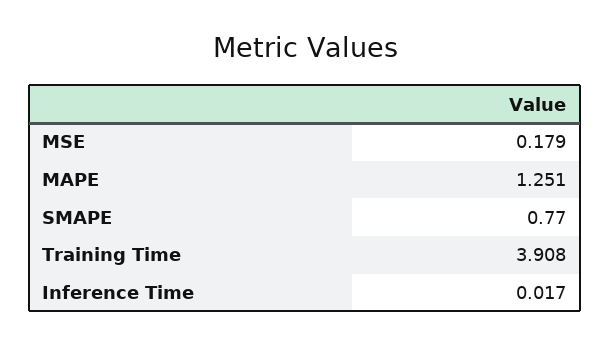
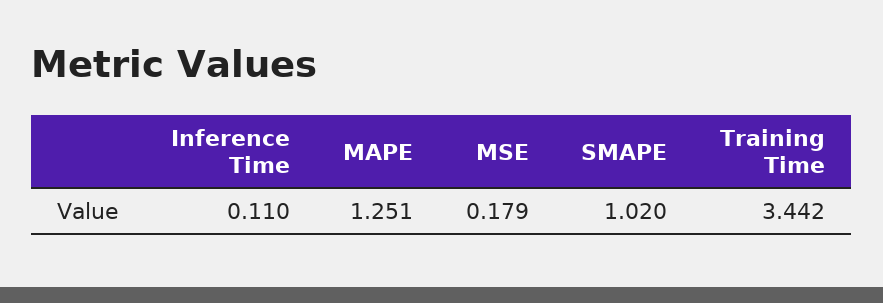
  {
    "MSE": 0.179,
    "MAPE": 1.251,
-   "SMAPE": 0.77,
+   "SMAPE": 1.02,
-   "Training Time": 3.908,
+   "Training Time": 3.442,
-   "Inference Time": 0.017
+   "Inference Time": 0.11
  }

